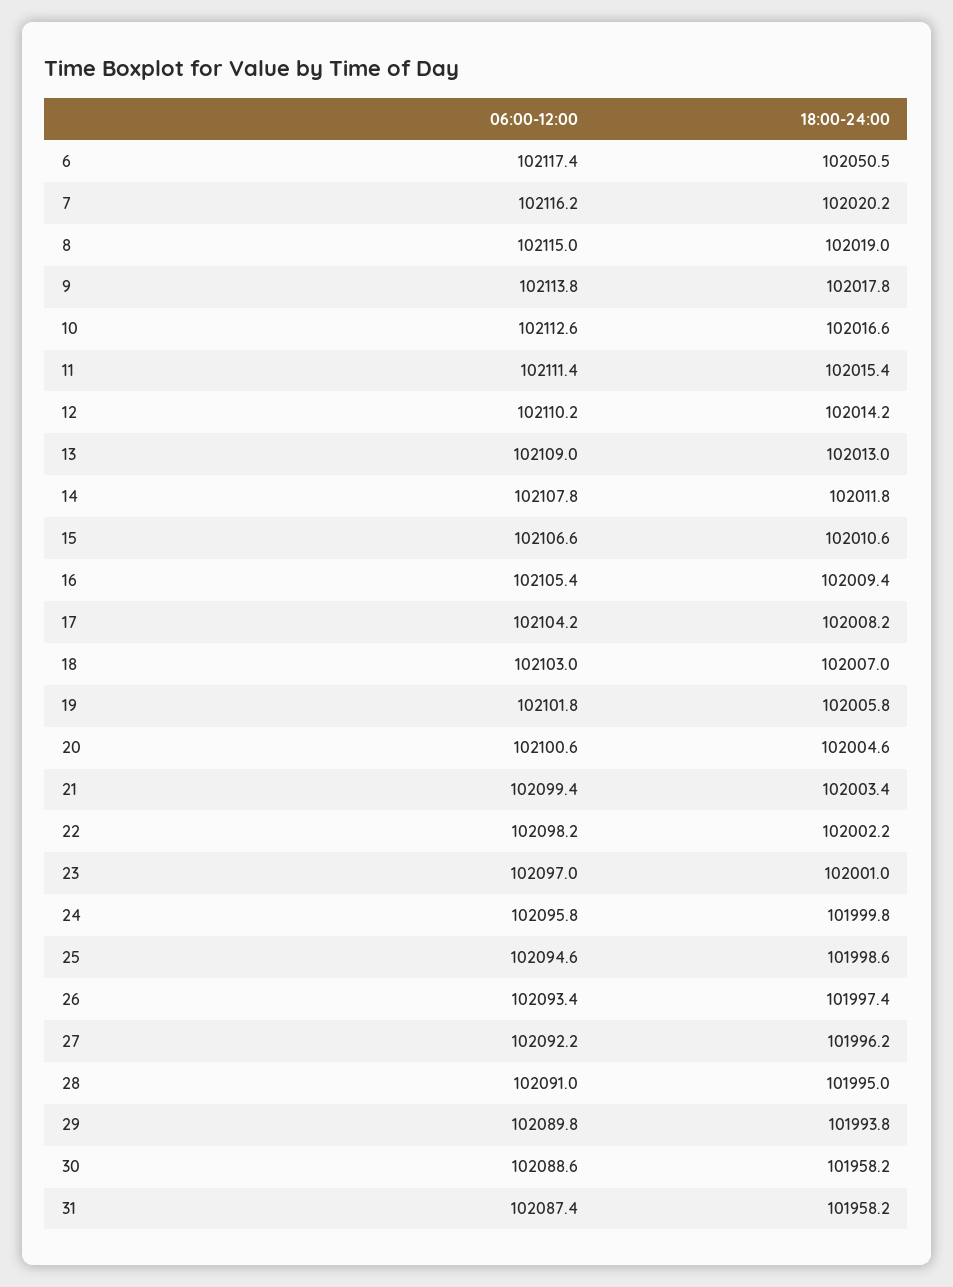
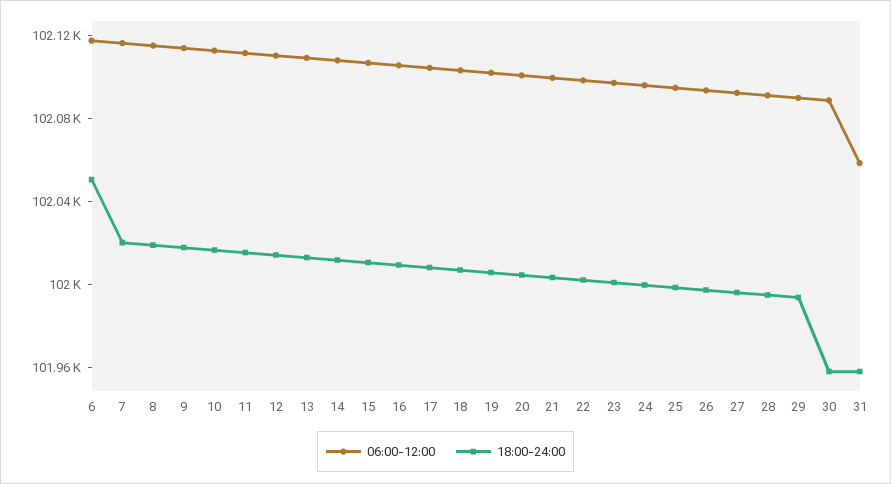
  {
    "06:00-12:00": {
      "6": 102117.4,
      "7": 102116.2,
      "8": 102115,
      "9": 102113.8,
      "10": 102112.6,
      "11": 102111.4,
      "12": 102110.2,
      "13": 102109,
      "14": 102107.8,
      "15": 102106.6,
      "16": 102105.4,
      "17": 102104.2,
      "18": 102103,
      "19": 102101.8,
      "20": 102100.6,
      "21": 102099.4,
      "22": 102098.2,
      "23": 102097,
      "24": 102095.8,
      "25": 102094.6,
      "26": 102093.4,
      "27": 102092.2,
      "28": 102091,
      "29": 102089.8,
      "30": 102088.6,
-     "31": 102087.4
+     "31": 102060
    },
    "18:00-24:00": {
      "6": 102050.5,
      "7": 102020.2,
      "8": 102019,
      "9": 102017.8,
      "10": 102016.6,
      "11": 102015.4,
      "12": 102014.2,
      "13": 102013,
      "14": 102011.8,
      "15": 102010.6,
      "16": 102009.4,
      "17": 102008.2,
      "18": 102007,
      "19": 102005.8,
      "20": 102004.6,
      "21": 102003.4,
      "22": 102002.2,
      "23": 102001,
      "24": 101999.8,
      "25": 101998.6,
      "26": 101997.4,
      "27": 101996.2,
      "28": 101995,
      "29": 101993.8,
      "30": 101958.2,
      "31": 101958.2
    }
  }

